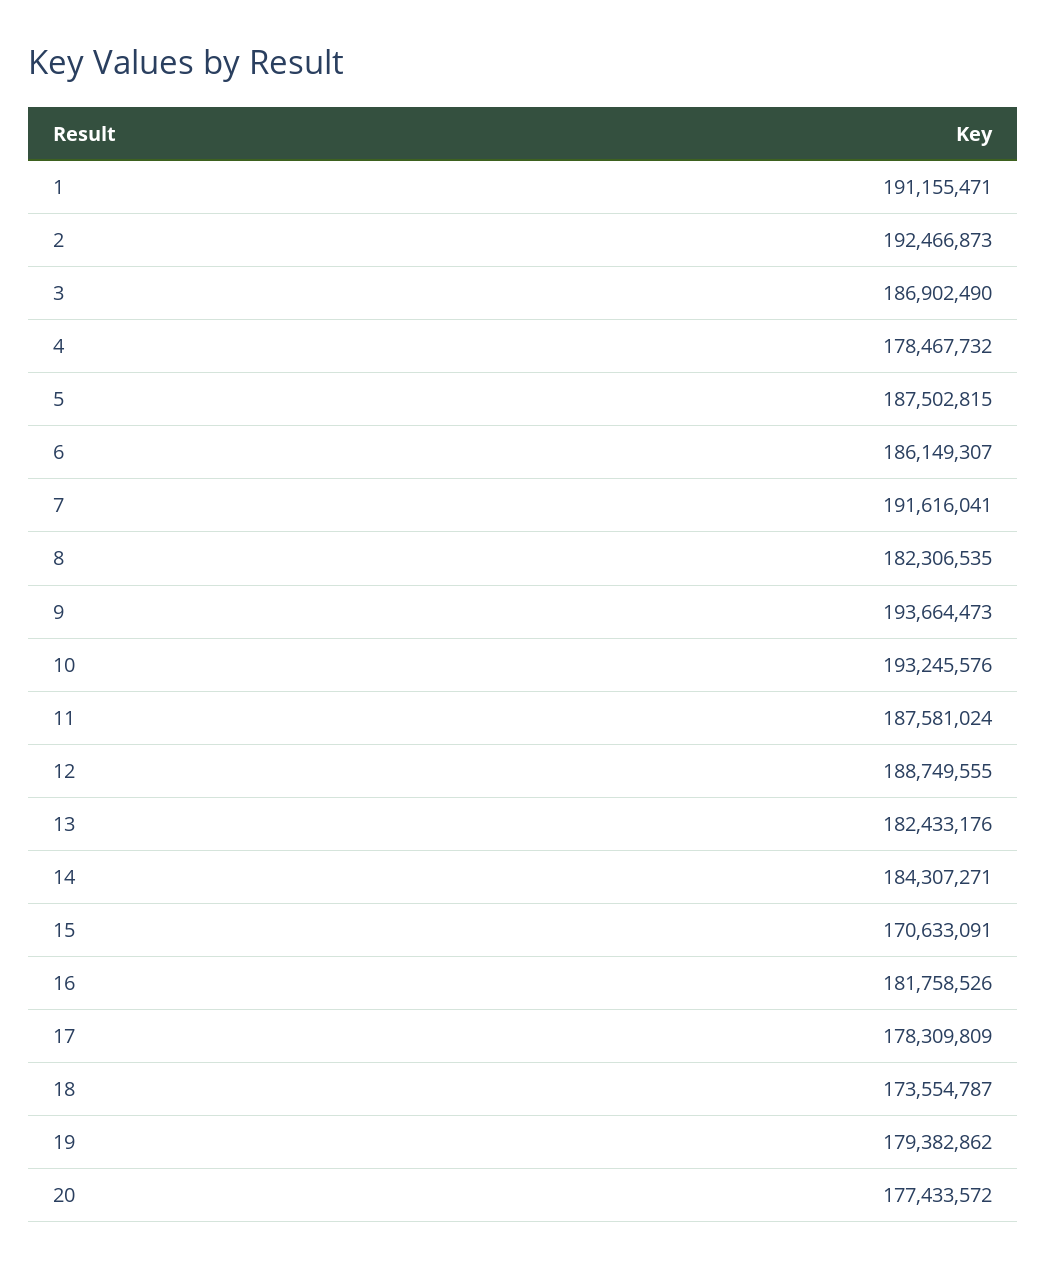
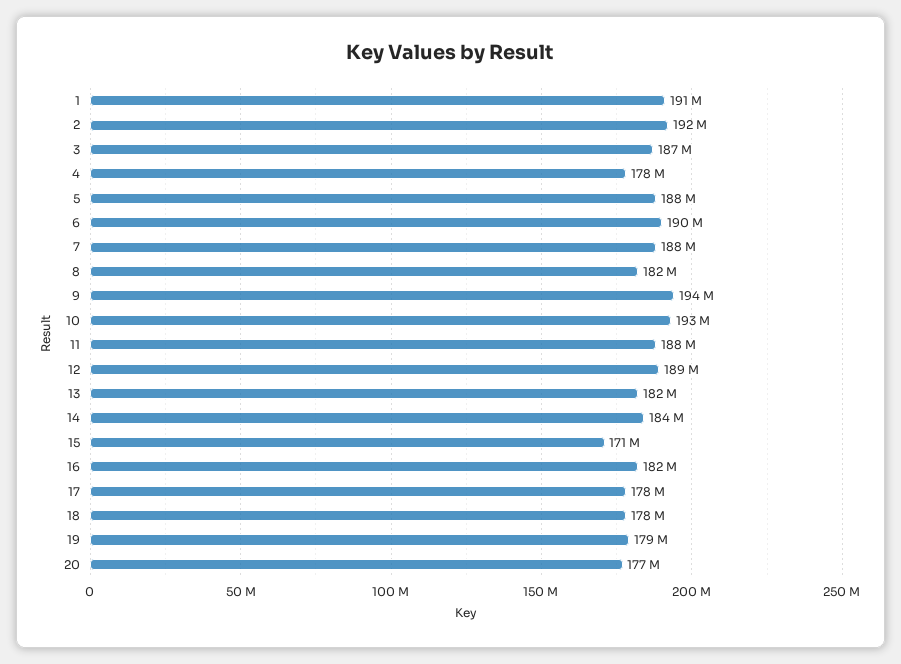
  {
    "1": 191155471,
    "2": 192466873,
    "3": 186902490,
    "4": 178467732,
    "5": 187502815,
-   "6": 186149307,
+   "6": 190000000,
-   "7": 191616041,
+   "7": 188000000,
    "8": 182306535,
    "9": 193664473,
    "10": 193245576,
    "11": 187581024,
    "12": 188749555,
    "13": 182433176,
    "14": 184307271,
    "15": 170633091,
    "16": 181758526,
    "17": 178309809,
-   "18": 173554787,
+   "18": 178000000,
    "19": 179382862,
    "20": 177433572
  }

